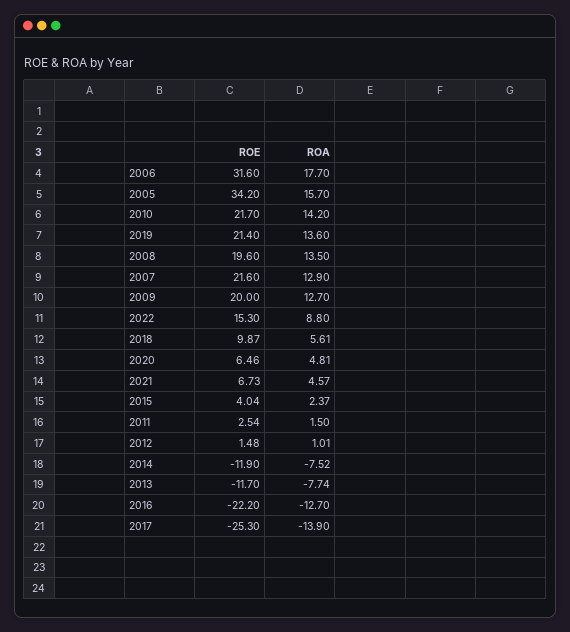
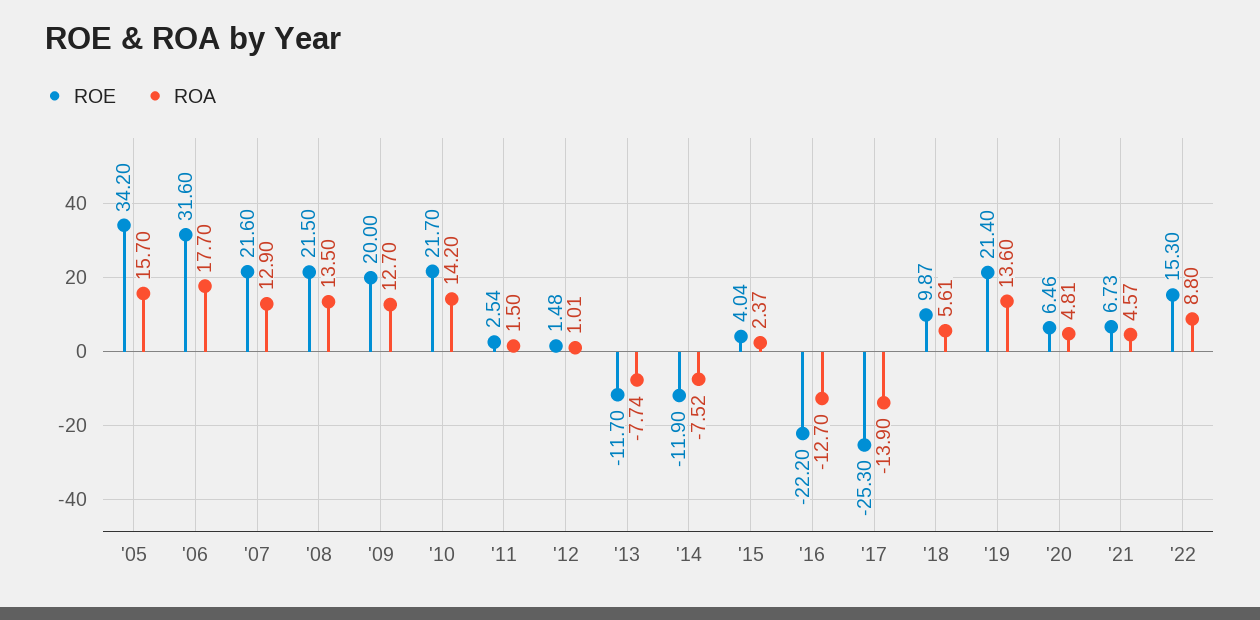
  {
    "ROE": {
      "2006": 31.6,
      "2005": 34.2,
      "2010": 21.7,
      "2019": 21.4,
-     "2008": 19.6,
+     "2008": 21.5,
      "2007": 21.6,
      "2009": 20,
      "2022": 15.3,
      "2018": 9.87,
      "2020": 6.46,
      "2021": 6.73,
      "2015": 4.04,
      "2011": 2.54,
      "2012": 1.48,
      "2014": -11.9,
      "2013": -11.7,
      "2016": -22.2,
      "2017": -25.3
    },
    "ROA": {
      "2006": 17.7,
      "2005": 15.7,
      "2010": 14.2,
      "2019": 13.6,
      "2008": 13.5,
      "2007": 12.9,
      "2009": 12.7,
      "2022": 8.8,
      "2018": 5.61,
      "2020": 4.81,
      "2021": 4.57,
      "2015": 2.37,
      "2011": 1.5,
      "2012": 1.01,
      "2014": -7.52,
      "2013": -7.74,
      "2016": -12.7,
      "2017": -13.9
    }
  }

